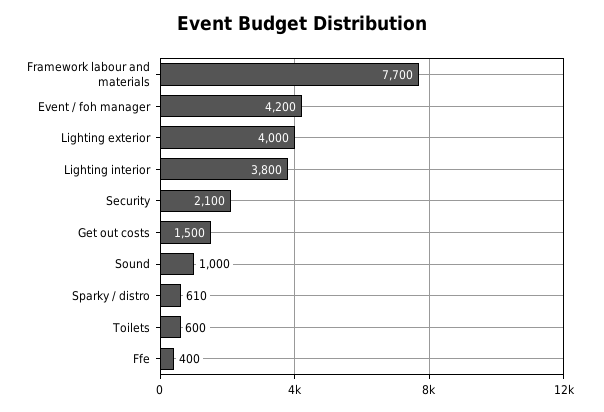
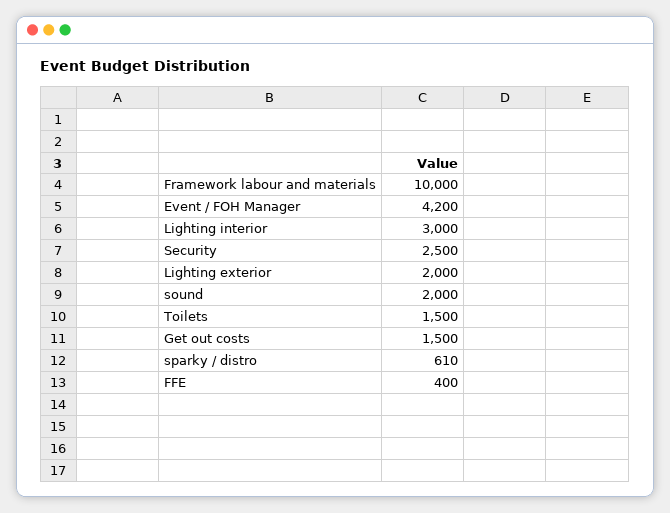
  {
-   "Framework labour and materials": 7700,
+   "Framework labour and materials": 10000,
    "Event / foh manager": 4200,
-   "Lighting exterior": 4000,
+   "Lighting exterior": 2000,
-   "Lighting interior": 3800,
+   "Lighting interior": 3000,
-   "Security": 2100,
+   "Security": 2500,
    "Get out costs": 1500,
-   "Sound": 1000,
+   "Sound": 2000,
    "Sparky / distro": 610,
-   "Toilets": 600,
+   "Toilets": 1500,
    "Ffe": 400
  }

